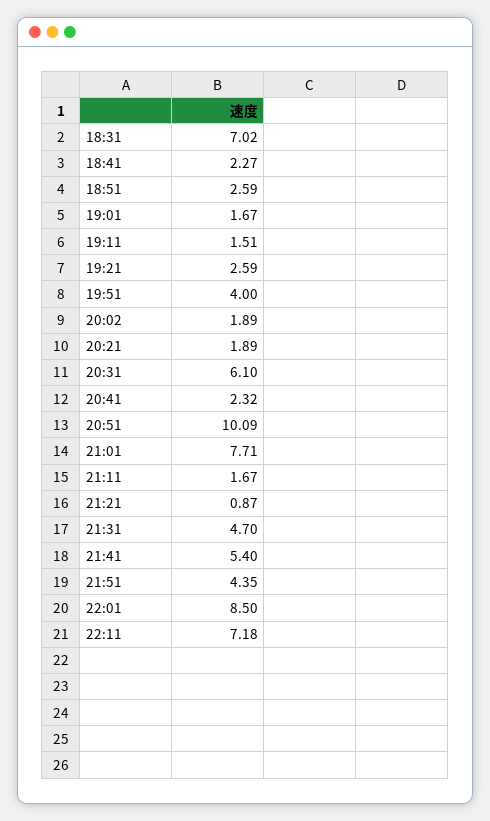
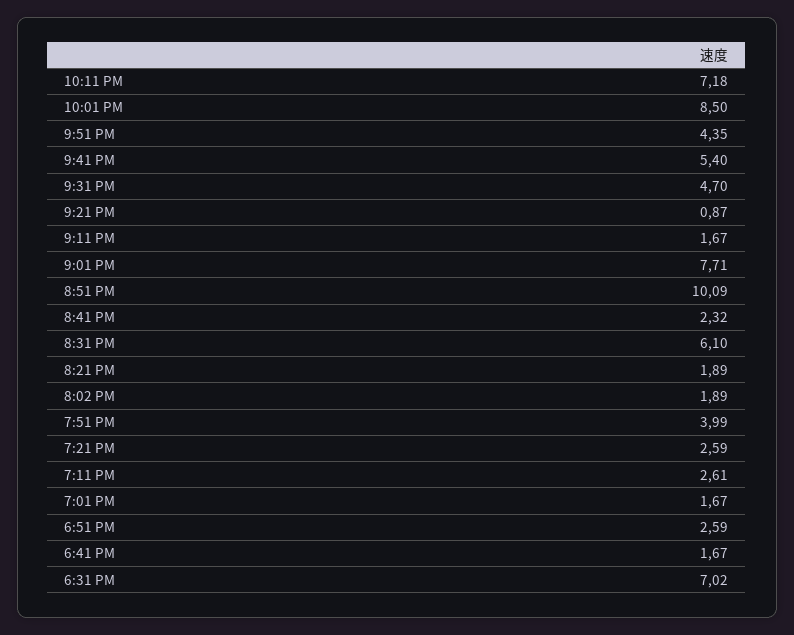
  {
    "18:31": 7.02,
-   "18:41": 2.27,
+   "18:41": 1.67,
    "18:51": 2.59,
    "19:01": 1.67,
-   "19:11": 1.51,
+   "19:11": 2.61,
    "19:21": 2.59,
-   "19:51": 4,
+   "19:51": 3.99,
    "20:02": 1.89,
    "20:21": 1.89,
    "20:31": 6.1,
    "20:41": 2.32,
    "20:51": 10.09,
    "21:01": 7.71,
    "21:11": 1.67,
    "21:21": 0.87,
    "21:31": 4.7,
    "21:41": 5.4,
    "21:51": 4.35,
    "22:01": 8.5,
    "22:11": 7.18
  }

